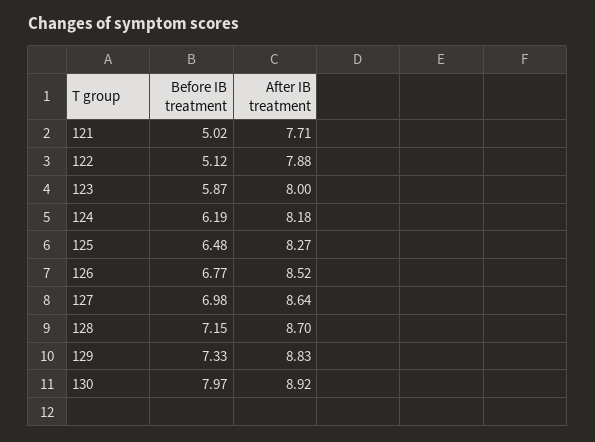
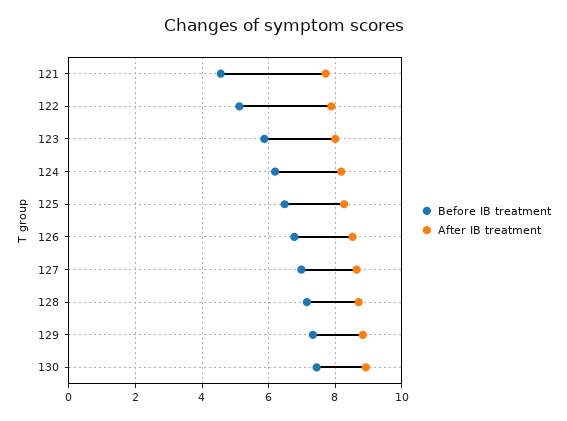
  {
    "Before IB treatment": {
-     "121": 5.02,
+     "121": 4.6,
      "122": 5.12,
      "123": 5.87,
      "124": 6.19,
      "125": 6.48,
      "126": 6.77,
      "127": 6.98,
      "128": 7.15,
      "129": 7.33,
-     "130": 7.97
+     "130": 7.4
    },
    "After IB treatment": {
      "121": 7.71,
      "122": 7.88,
      "123": 8,
      "124": 8.18,
      "125": 8.27,
      "126": 8.52,
      "127": 8.64,
      "128": 8.7,
      "129": 8.83,
      "130": 8.92
    }
  }

